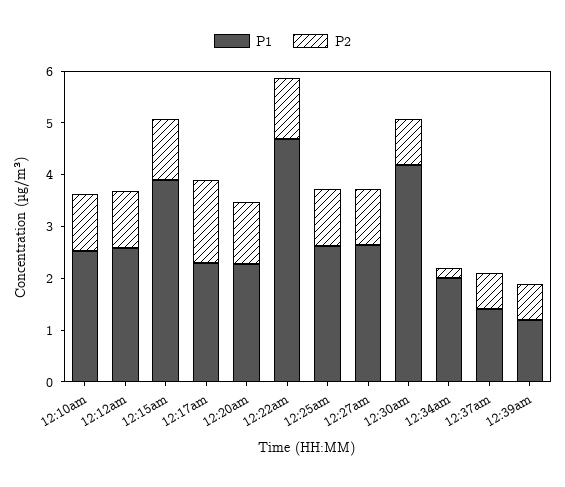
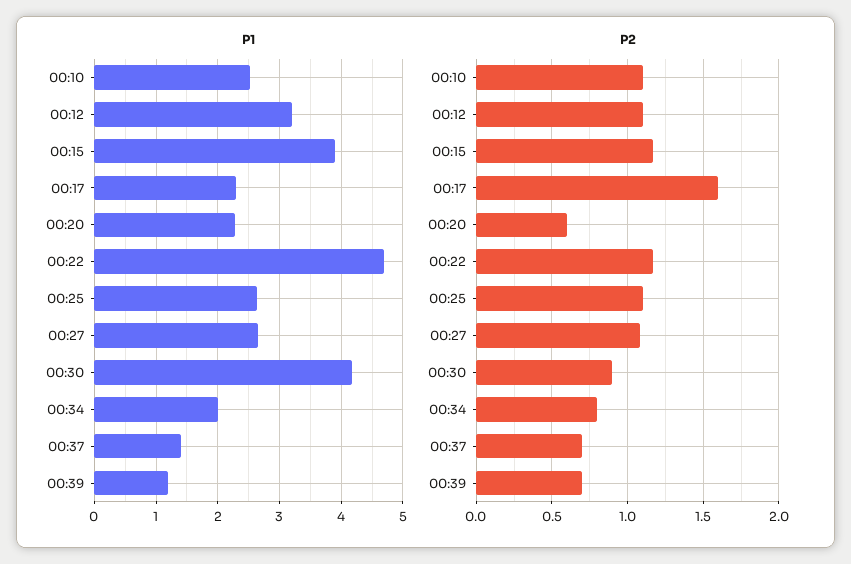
  {
    "P1": {
      "12:10am": 2.5,
-     "12:12am": 2.6,
+     "12:12am": 3.2,
      "12:15am": 3.9,
      "12:17am": 2.3,
      "12:20am": 2.3,
      "12:22am": 4.7,
      "12:25am": 2.6,
      "12:27am": 2.7,
      "12:30am": 4.2,
      "12:34am": 2,
      "12:37am": 1.4,
      "12:39am": 1.2
    },
    "P2": {
      "12:10am": 1.1,
      "12:12am": 1.1,
      "12:15am": 1.15,
      "12:17am": 1.6,
-     "12:20am": 1.2,
+     "12:20am": 0.6,
      "12:22am": 1.15,
      "12:25am": 1.1,
      "12:27am": 1.1,
      "12:30am": 0.9,
-     "12:34am": 0.2,
+     "12:34am": 0.8,
      "12:37am": 0.7,
      "12:39am": 0.7
    }
  }

